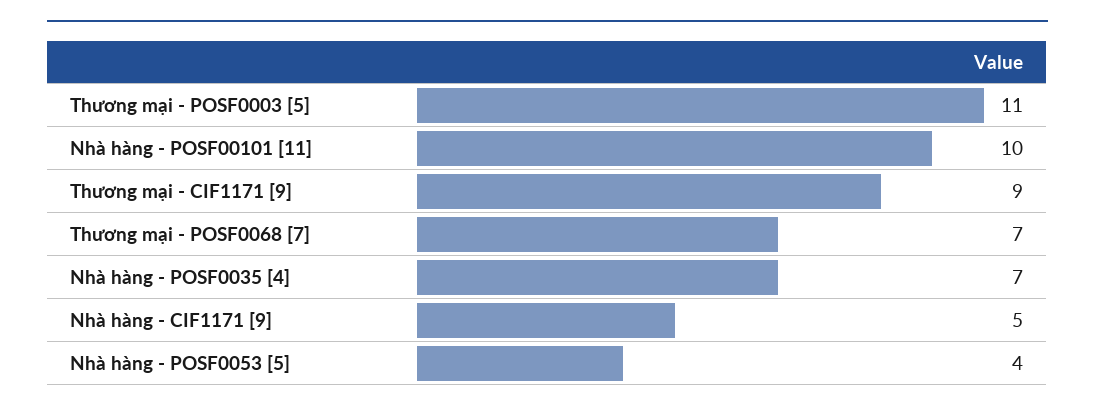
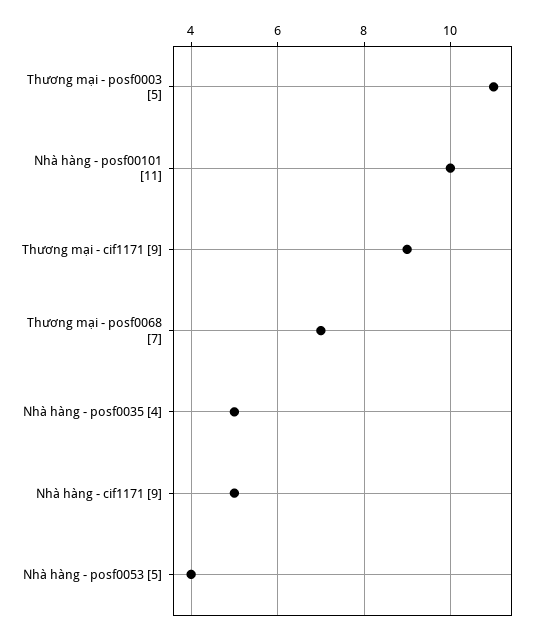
  {
    "Thương mại - POSF0003 [5]": 11,
    "Nhà hàng - POSF00101 [11]": 10,
    "Thương mại - CIF1171 [9]": 9,
    "Thương mại - POSF0068 [7]": 7,
-   "Nhà hàng - POSF0035 [4]": 7,
+   "Nhà hàng - POSF0035 [4]": 5,
    "Nhà hàng - CIF1171 [9]": 5,
    "Nhà hàng - POSF0053 [5]": 4
  }

